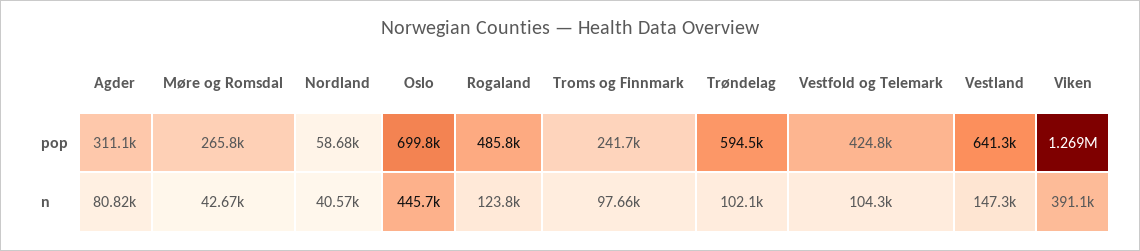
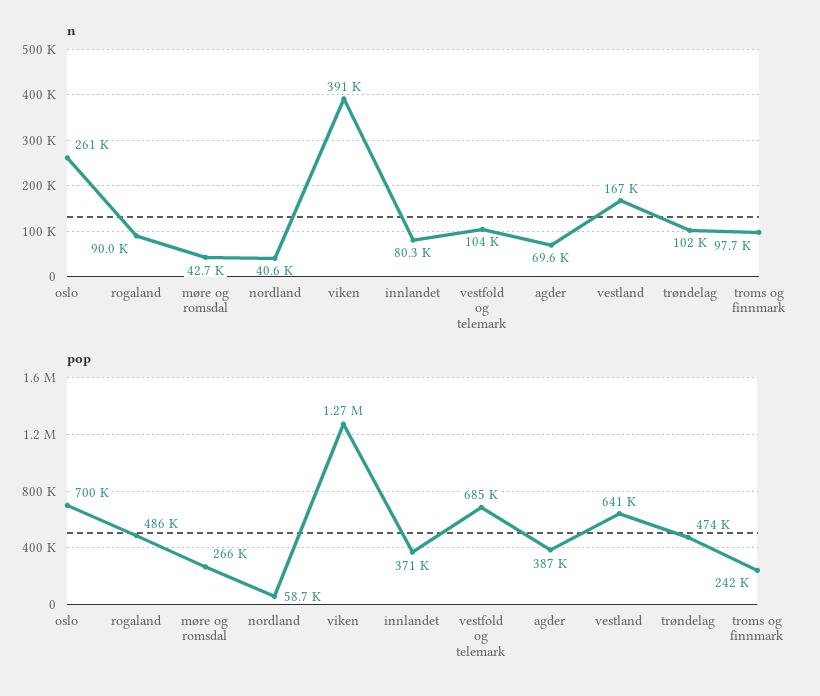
  {
    "pop": {
-     "Agder": 311100,
+     "Agder": 387000,
      "Møre og Romsdal": 265800,
      "Nordland": 58680,
      "Oslo": 699800,
      "Rogaland": 485800,
      "Troms og Finnmark": 241700,
-     "Trøndelag": 594500,
+     "Trøndelag": 474000,
-     "Vestfold og Telemark": 424800,
+     "Vestfold og Telemark": 685000,
      "Vestland": 641300,
-     "Viken": 1269000
+     "Viken": 1269000,
+     "innlandet": 371000
    },
    "n": {
-     "Agder": 80820,
+     "Agder": 69600,
      "Møre og Romsdal": 42670,
      "Nordland": 40570,
-     "Oslo": 445700,
+     "Oslo": 261000,
-     "Rogaland": 123800,
+     "Rogaland": 90000,
      "Troms og Finnmark": 97660,
      "Trøndelag": 102100,
      "Vestfold og Telemark": 104300,
-     "Vestland": 147300,
+     "Vestland": 167000,
-     "Viken": 391100
+     "Viken": 391100,
+     "innlandet": 80300
    }
  }

